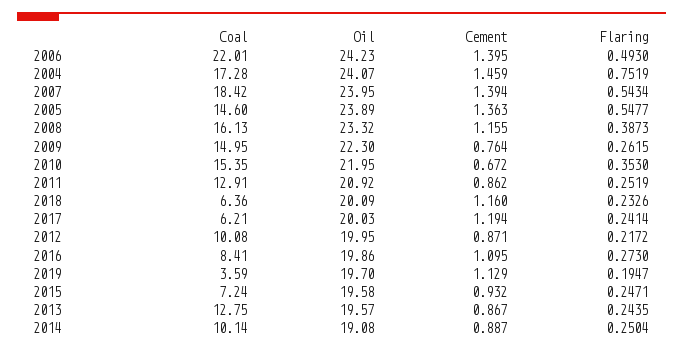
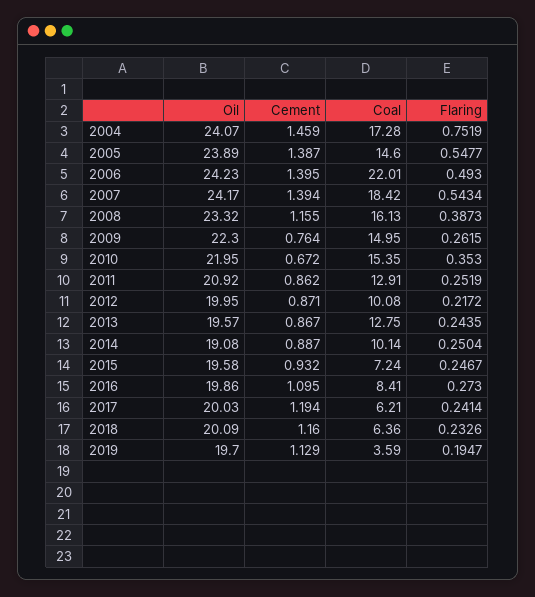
  {
    "Coal": {
      "2006": 22.01,
      "2004": 17.28,
      "2007": 18.42,
      "2005": 14.6,
      "2008": 16.13,
      "2009": 14.95,
      "2010": 15.35,
      "2011": 12.91,
      "2018": 6.36,
      "2017": 6.21,
      "2012": 10.08,
      "2016": 8.41,
      "2019": 3.59,
      "2015": 7.24,
      "2013": 12.75,
      "2014": 10.14
    },
    "Oil": {
      "2006": 24.23,
      "2004": 24.07,
-     "2007": 23.95,
+     "2007": 24.17,
      "2005": 23.89,
      "2008": 23.32,
      "2009": 22.3,
      "2010": 21.95,
      "2011": 20.92,
      "2018": 20.09,
      "2017": 20.03,
      "2012": 19.95,
      "2016": 19.86,
      "2019": 19.7,
      "2015": 19.58,
      "2013": 19.57,
      "2014": 19.08
    },
    "Cement": {
      "2006": 1.395,
      "2004": 1.459,
      "2007": 1.394,
-     "2005": 1.363,
+     "2005": 1.387,
      "2008": 1.155,
      "2009": 0.764,
      "2010": 0.672,
      "2011": 0.862,
      "2018": 1.16,
      "2017": 1.194,
      "2012": 0.871,
      "2016": 1.095,
      "2019": 1.129,
      "2015": 0.932,
      "2013": 0.867,
      "2014": 0.887
    },
    "Flaring": {
      "2006": 0.493,
      "2004": 0.7519,
      "2007": 0.5434,
      "2005": 0.5477,
      "2008": 0.3873,
      "2009": 0.2615,
      "2010": 0.353,
      "2011": 0.2519,
      "2018": 0.2326,
      "2017": 0.2414,
      "2012": 0.2172,
      "2016": 0.273,
      "2019": 0.1947,
-     "2015": 0.2471,
+     "2015": 0.2467,
      "2013": 0.2435,
      "2014": 0.2504
    }
  }

